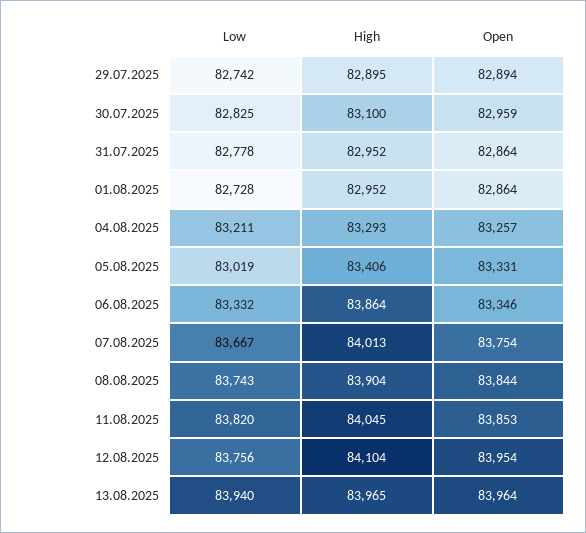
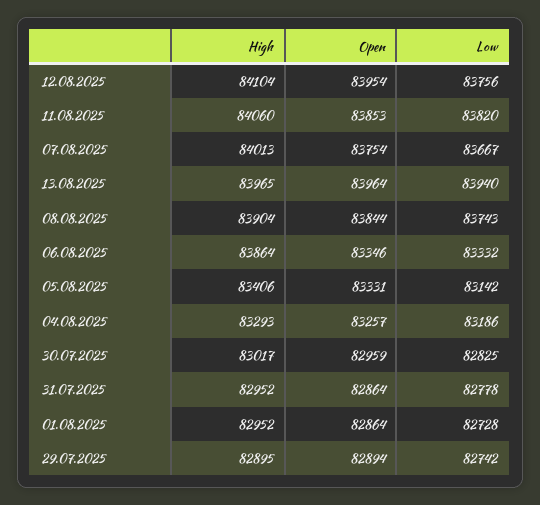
  {
    "Low": {
      "29.07.2025": 82742,
      "30.07.2025": 82825,
      "31.07.2025": 82778,
      "01.08.2025": 82728,
-     "04.08.2025": 83211,
+     "04.08.2025": 83186,
-     "05.08.2025": 83019,
+     "05.08.2025": 83142,
      "06.08.2025": 83332,
      "07.08.2025": 83667,
      "08.08.2025": 83743,
      "11.08.2025": 83820,
      "12.08.2025": 83756,
      "13.08.2025": 83940
    },
    "High": {
      "29.07.2025": 82895,
-     "30.07.2025": 83100,
+     "30.07.2025": 83017,
      "31.07.2025": 82952,
      "01.08.2025": 82952,
      "04.08.2025": 83293,
      "05.08.2025": 83406,
      "06.08.2025": 83864,
      "07.08.2025": 84013,
      "08.08.2025": 83904,
-     "11.08.2025": 84045,
+     "11.08.2025": 84060,
      "12.08.2025": 84104,
      "13.08.2025": 83965
    },
    "Open": {
      "29.07.2025": 82894,
      "30.07.2025": 82959,
      "31.07.2025": 82864,
      "01.08.2025": 82864,
      "04.08.2025": 83257,
      "05.08.2025": 83331,
      "06.08.2025": 83346,
      "07.08.2025": 83754,
      "08.08.2025": 83844,
      "11.08.2025": 83853,
      "12.08.2025": 83954,
      "13.08.2025": 83964
    }
  }

